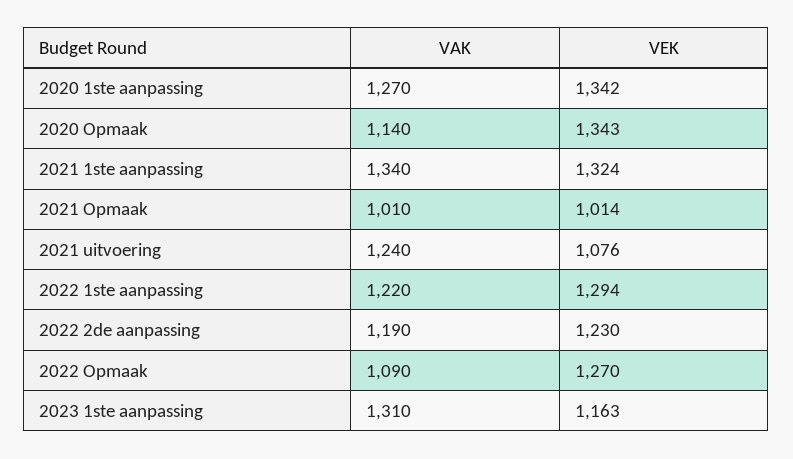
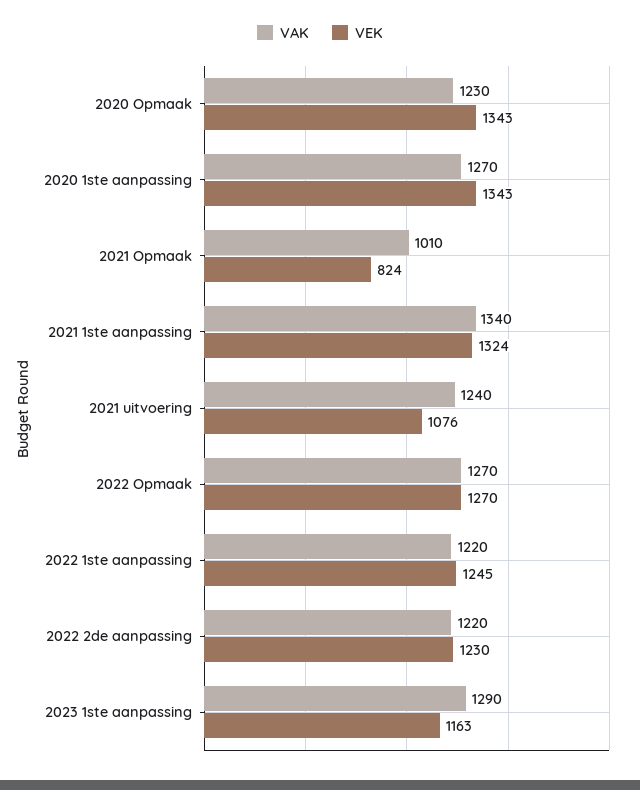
  {
    "VAK": {
      "2020 1ste aanpassing": 1270,
-     "2020 Opmaak": 1140,
+     "2020 Opmaak": 1230,
      "2021 1ste aanpassing": 1340,
      "2021 Opmaak": 1010,
      "2021 uitvoering": 1240,
      "2022 1ste aanpassing": 1220,
-     "2022 2de aanpassing": 1190,
+     "2022 2de aanpassing": 1220,
-     "2022 Opmaak": 1090,
+     "2022 Opmaak": 1270,
-     "2023 1ste aanpassing": 1310
+     "2023 1ste aanpassing": 1290
    },
    "VEK": {
-     "2020 1ste aanpassing": 1342,
+     "2020 1ste aanpassing": 1343,
      "2020 Opmaak": 1343,
      "2021 1ste aanpassing": 1324,
-     "2021 Opmaak": 1014,
+     "2021 Opmaak": 824,
      "2021 uitvoering": 1076,
-     "2022 1ste aanpassing": 1294,
+     "2022 1ste aanpassing": 1245,
      "2022 2de aanpassing": 1230,
      "2022 Opmaak": 1270,
      "2023 1ste aanpassing": 1163
    }
  }

